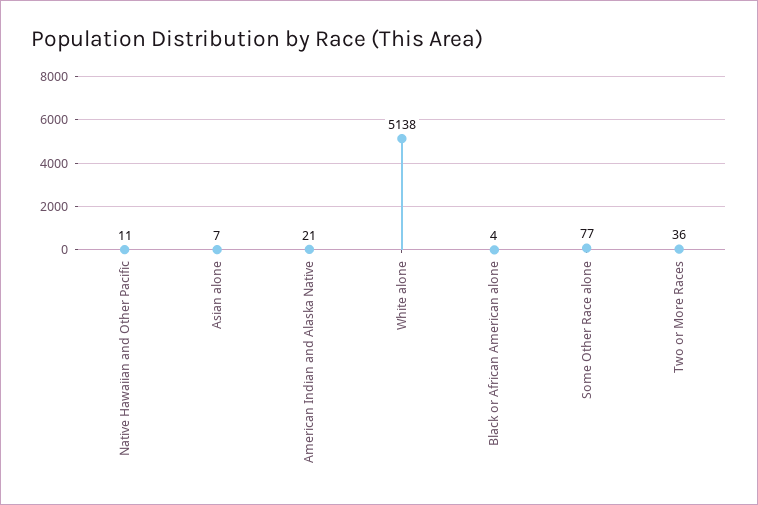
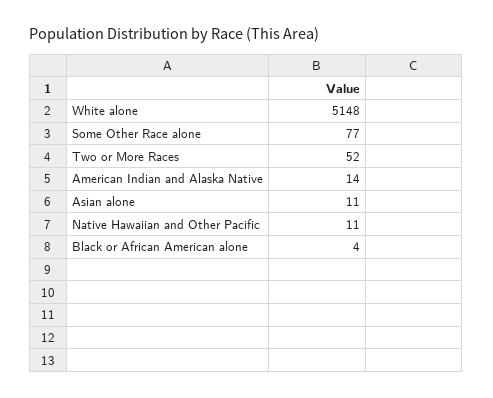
  {
    "Native Hawaiian and Other Pacific": 11,
-   "Asian alone": 7,
+   "Asian alone": 11,
-   "American Indian and Alaska Native": 21,
+   "American Indian and Alaska Native": 14,
-   "White alone": 5138,
+   "White alone": 5148,
    "Black or African American alone": 4,
    "Some Other Race alone": 77,
-   "Two or More Races": 36
+   "Two or More Races": 52
  }

